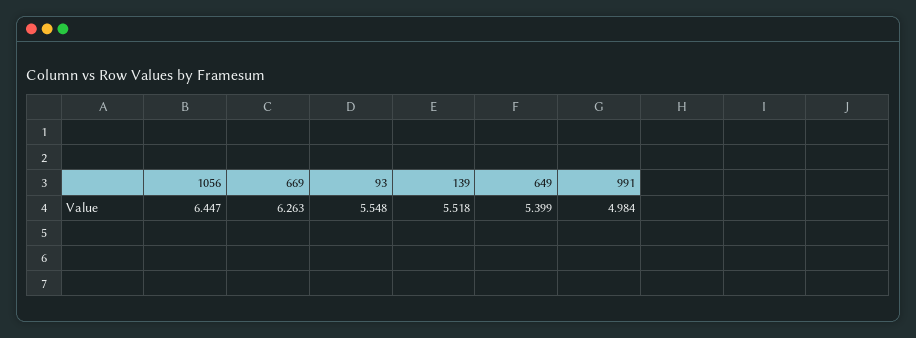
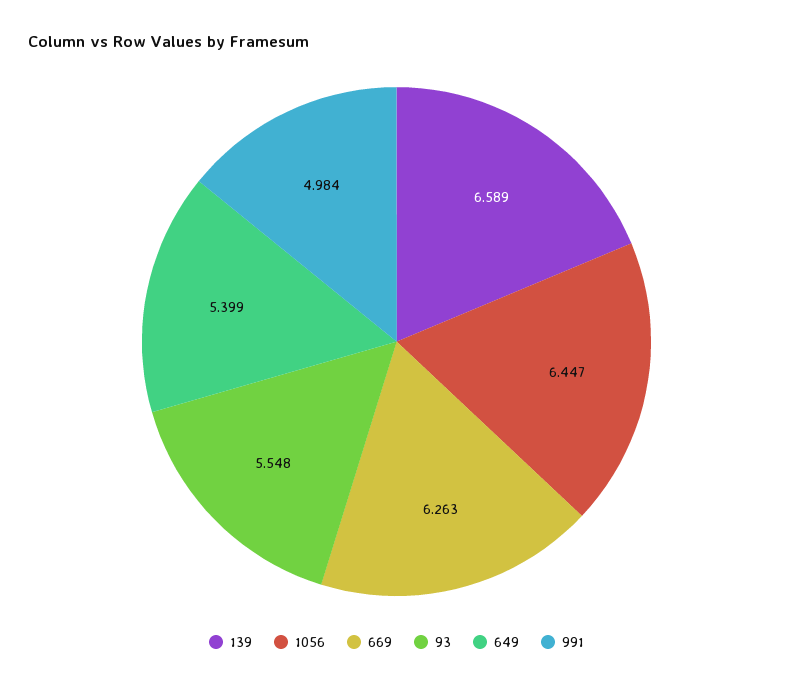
  {
    "1056": 6.447,
    "669": 6.263,
    "93": 5.548,
-   "139": 5.518,
+   "139": 6.589,
    "649": 5.399,
    "991": 4.984
  }

